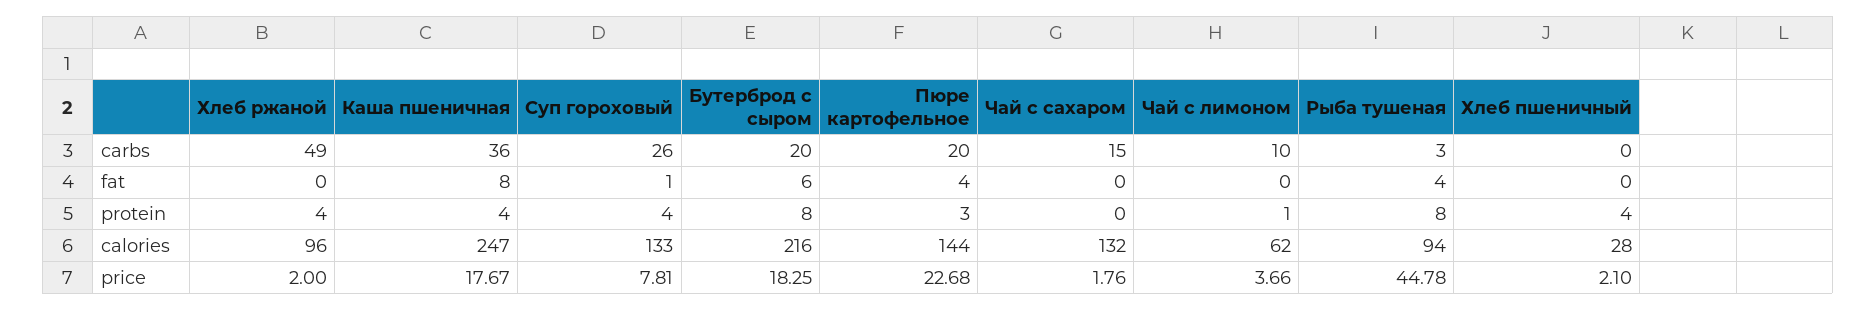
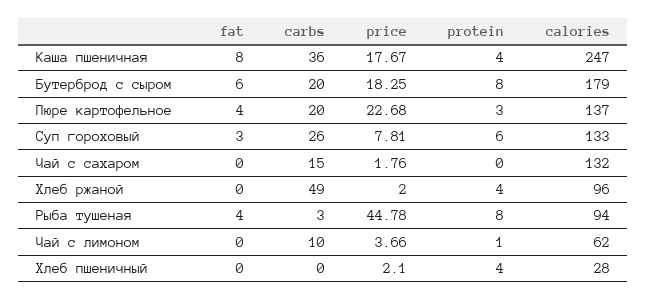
  {
    "Хлеб ржаной": {
      "carbs": 49,
      "fat": 0,
      "protein": 4,
      "calories": 96,
      "price": 2
    },
    "Каша пшеничная": {
      "carbs": 36,
      "fat": 8,
      "protein": 4,
      "calories": 247,
      "price": 17.67
    },
    "Суп гороховый": {
      "carbs": 26,
-     "fat": 1,
+     "fat": 3,
-     "protein": 4,
+     "protein": 6,
      "calories": 133,
      "price": 7.81
    },
    "Бутерброд с сыром": {
      "carbs": 20,
      "fat": 6,
      "protein": 8,
-     "calories": 216,
+     "calories": 179,
      "price": 18.25
    },
    "Пюре картофельное": {
      "carbs": 20,
      "fat": 4,
      "protein": 3,
-     "calories": 144,
+     "calories": 137,
      "price": 22.68
    },
    "Чай с сахаром": {
      "carbs": 15,
      "fat": 0,
      "protein": 0,
      "calories": 132,
      "price": 1.76
    },
    "Чай с лимоном": {
      "carbs": 10,
      "fat": 0,
      "protein": 1,
      "calories": 62,
      "price": 3.66
    },
    "Рыба тушеная": {
      "carbs": 3,
      "fat": 4,
      "protein": 8,
      "calories": 94,
      "price": 44.78
    },
    "Хлеб пшеничный": {
      "carbs": 0,
      "fat": 0,
      "protein": 4,
      "calories": 28,
      "price": 2.1
    }
  }

